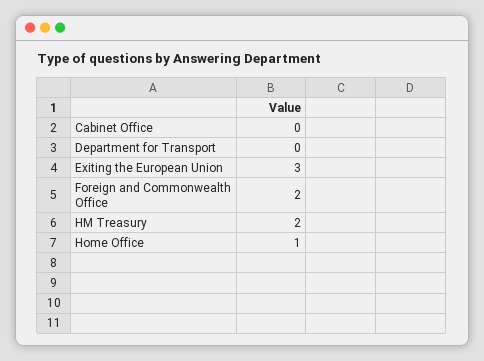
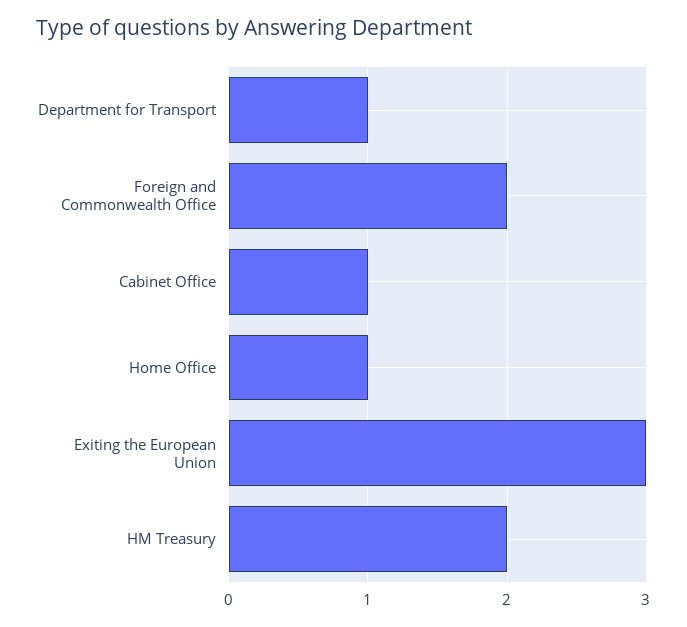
  {
-   "Cabinet Office": 0,
+   "Cabinet Office": 1,
-   "Department for Transport": 0,
+   "Department for Transport": 1,
    "Exiting the European Union": 3,
    "Foreign and Commonwealth Office": 2,
    "HM Treasury": 2,
    "Home Office": 1
  }

